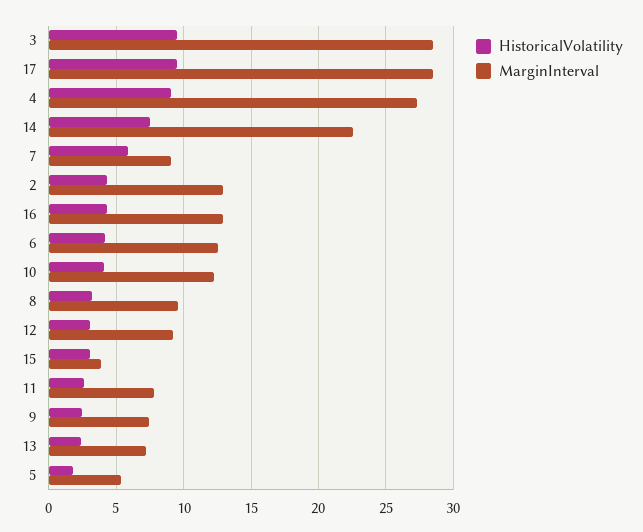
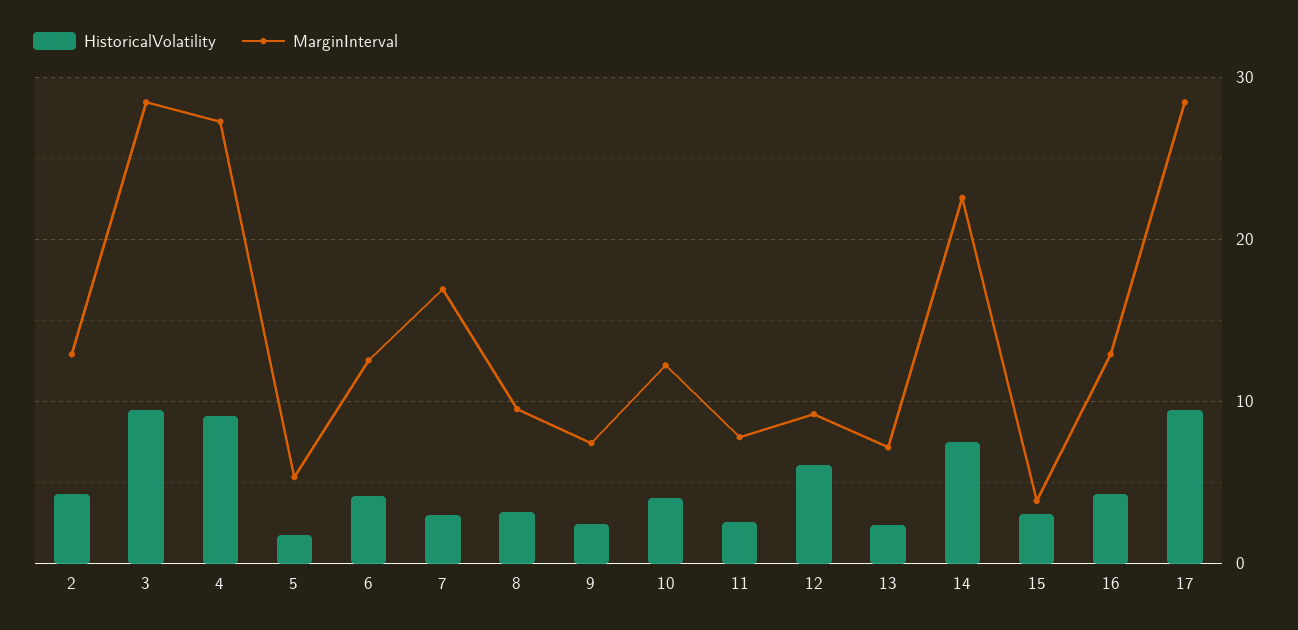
  {
    "HistoricalVolatility": {
      "3": 9.5,
      "17": 9.5,
      "4": 9,
      "14": 7.5,
-     "7": 6,
+     "7": 3,
      "2": 4.5,
      "16": 4.5,
      "6": 4,
      "10": 4,
      "8": 3,
-     "12": 3,
+     "12": 6,
      "15": 3,
      "11": 2.5,
      "9": 2.5,
      "13": 2.5,
      "5": 2
    },
    "MarginInterval": {
      "3": 28.5,
      "17": 28.5,
      "4": 27.5,
      "14": 22.5,
-     "7": 9,
+     "7": 17,
      "2": 13,
      "16": 13,
      "6": 12.5,
      "10": 12.5,
      "8": 9.5,
      "12": 9,
      "15": 4,
      "11": 8,
      "9": 7.5,
      "13": 7,
      "5": 5.5
    }
  }

